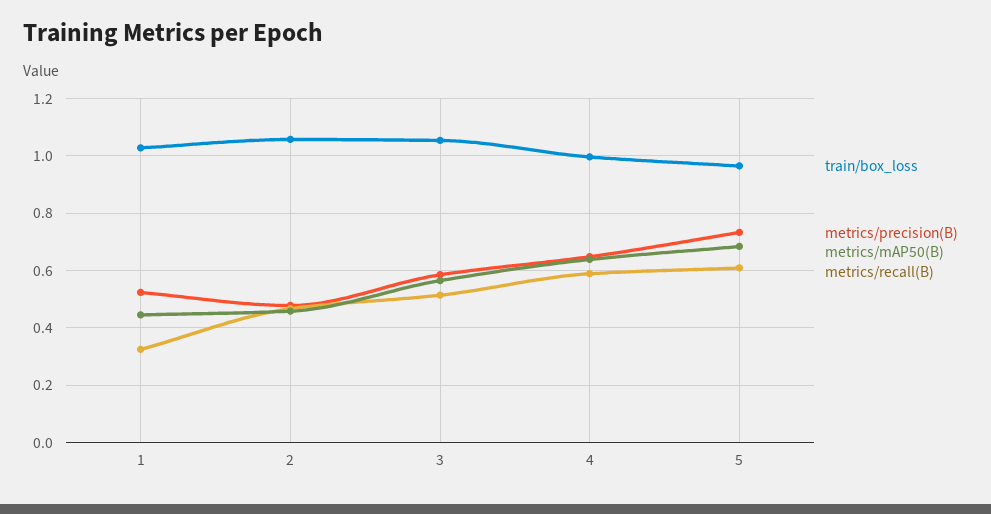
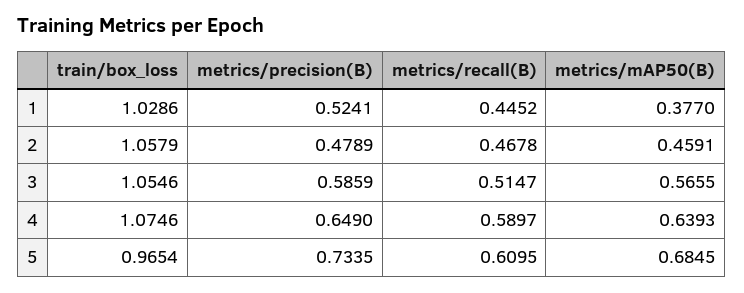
  {
    "train/box_loss": {
      "1": 1.0286,
      "2": 1.0579,
      "3": 1.0546,
-     "4": 1,
+     "4": 1.0746,
      "5": 0.9654
    },
    "metrics/precision(B)": {
      "1": 0.5241,
      "2": 0.4789,
      "3": 0.5859,
      "4": 0.649,
      "5": 0.7335
    },
    "metrics/mAP50(B)": {
-     "1": 0.45,
+     "1": 0.377,
      "2": 0.4591,
      "3": 0.5655,
      "4": 0.6393,
      "5": 0.6845
    },
    "metrics/recall(B)": {
-     "1": 0.325,
+     "1": 0.4452,
      "2": 0.4678,
      "3": 0.5147,
      "4": 0.5897,
      "5": 0.6095
    }
  }

